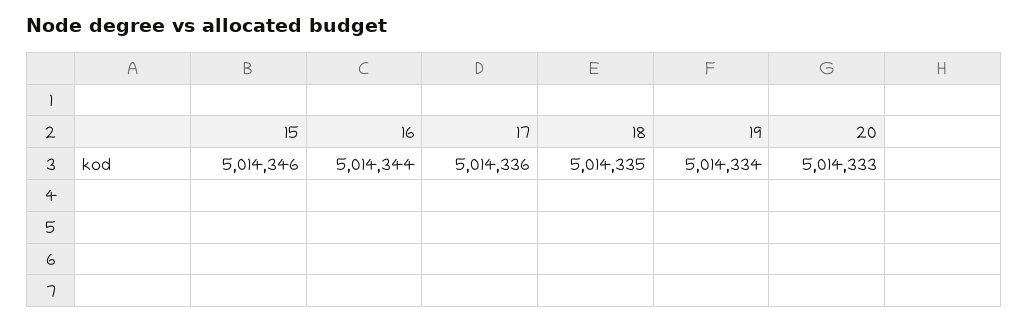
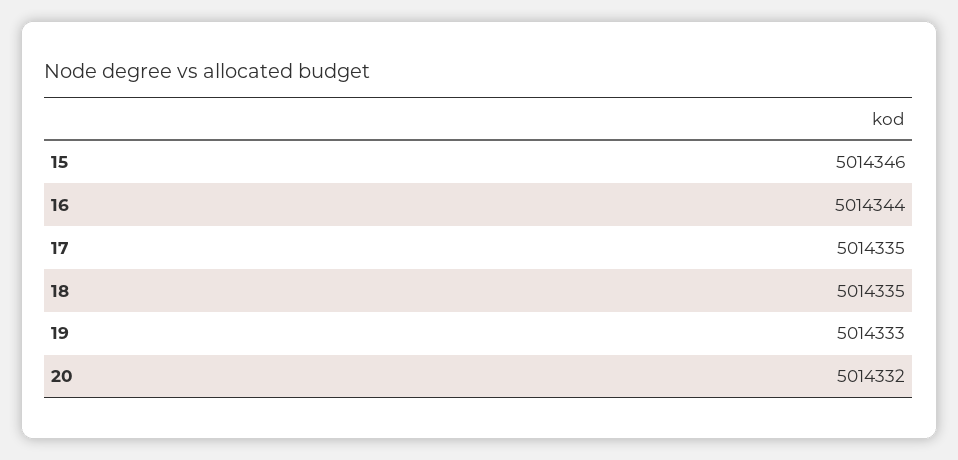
  {
    "15": 5014346,
    "16": 5014344,
-   "17": 5014336,
+   "17": 5014335,
    "18": 5014335,
-   "19": 5014334,
+   "19": 5014333,
-   "20": 5014333
+   "20": 5014332
  }

